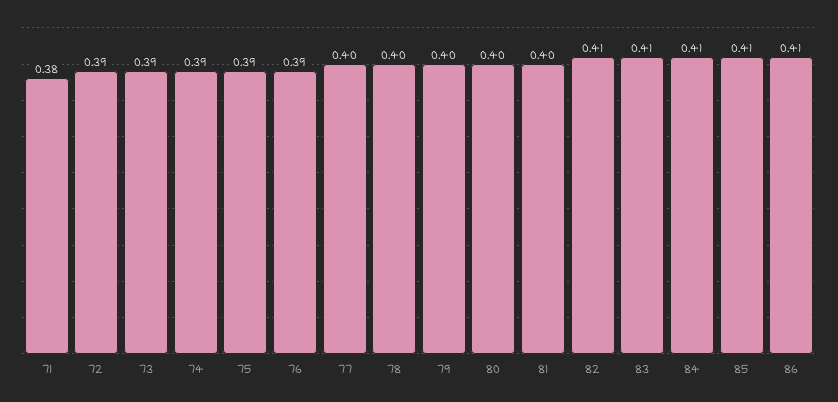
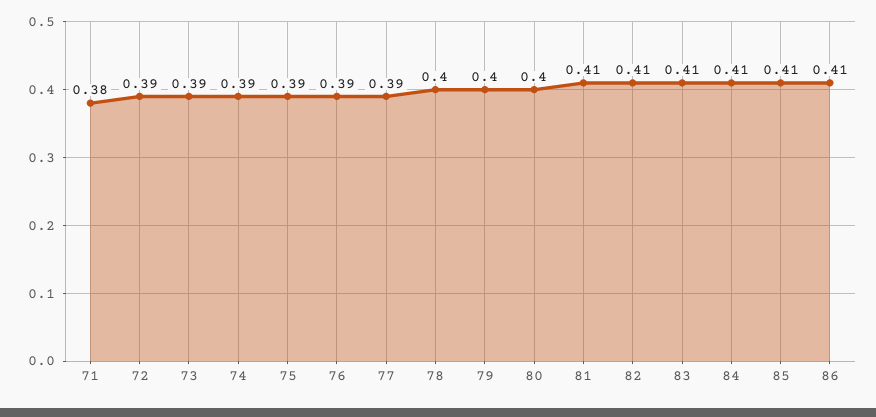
  {
    "71": 0.38,
    "72": 0.39,
    "73": 0.39,
    "74": 0.39,
    "75": 0.39,
    "76": 0.39,
-   "77": 0.4,
+   "77": 0.39,
    "78": 0.4,
    "79": 0.4,
    "80": 0.4,
-   "81": 0.4,
+   "81": 0.41,
    "82": 0.41,
    "83": 0.41,
    "84": 0.41,
    "85": 0.41,
    "86": 0.41
  }

